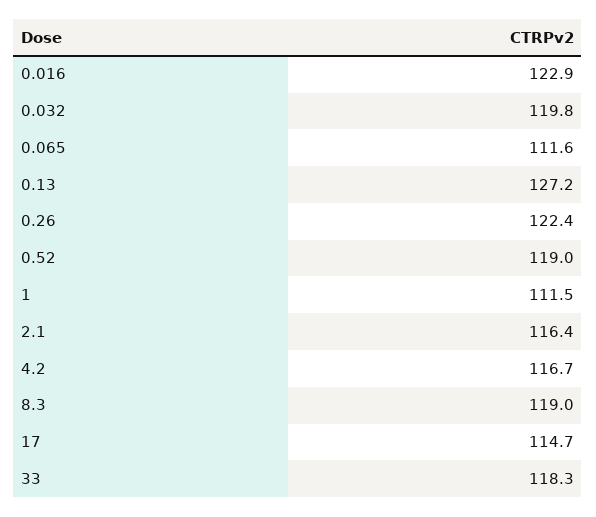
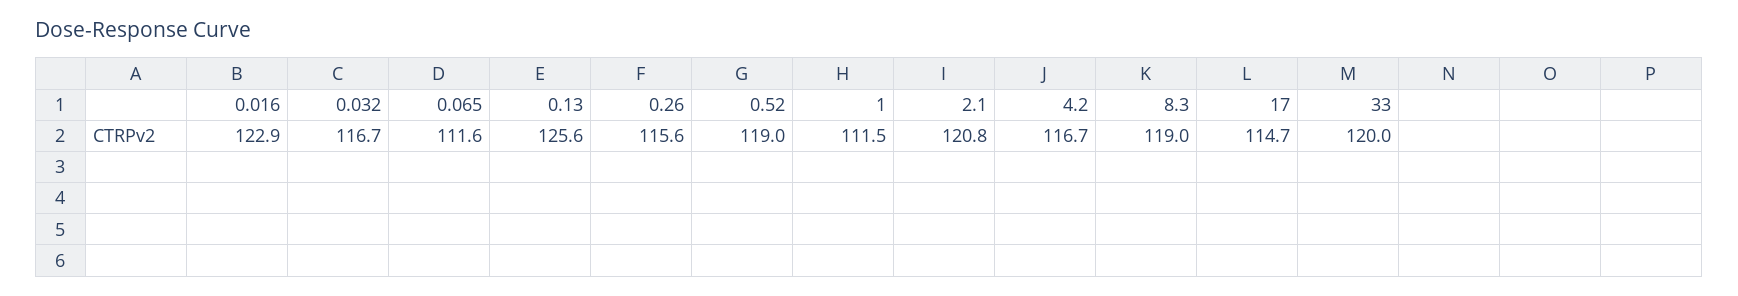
  {
    "0.016": 122.9,
-   "0.032": 119.8,
+   "0.032": 116.7,
    "0.065": 111.6,
-   "0.13": 127.2,
+   "0.13": 125.6,
-   "0.26": 122.4,
+   "0.26": 115.6,
    "0.52": 119,
    "1": 111.5,
-   "2.1": 116.4,
+   "2.1": 120.8,
    "4.2": 116.7,
    "8.3": 119,
    "17": 114.7,
-   "33": 118.3
+   "33": 120
  }

